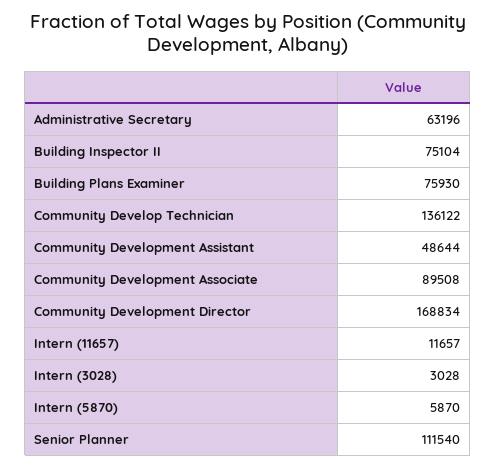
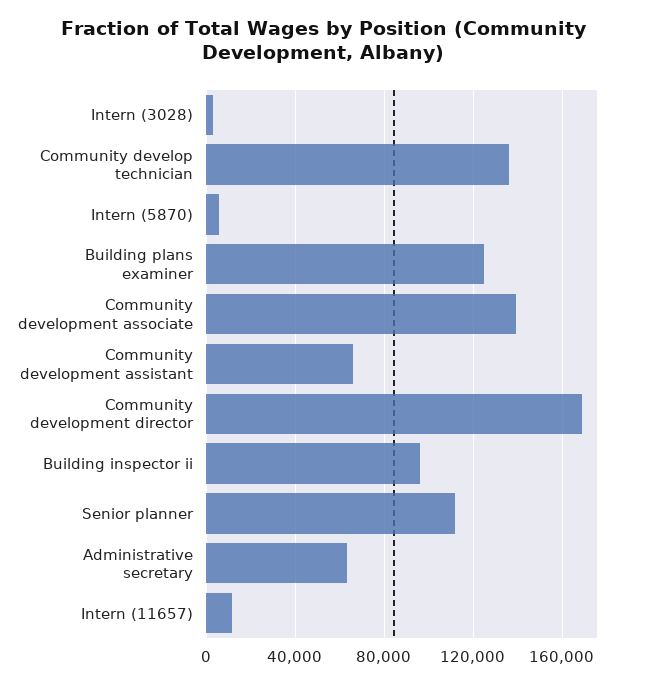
  {
    "Administrative Secretary": 63196,
-   "Building Inspector II": 75104,
+   "Building Inspector II": 95000,
-   "Building Plans Examiner": 75930,
+   "Building Plans Examiner": 125000,
    "Community Develop Technician": 136122,
-   "Community Development Assistant": 48644,
+   "Community Development Assistant": 65000,
-   "Community Development Associate": 89508,
+   "Community Development Associate": 140000,
    "Community Development Director": 168834,
    "Intern (11657)": 11657,
    "Intern (3028)": 3028,
    "Intern (5870)": 5870,
    "Senior Planner": 111540
  }

